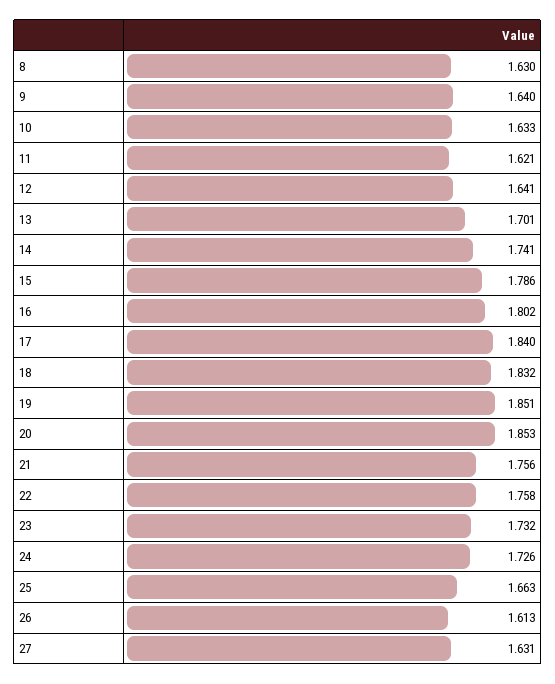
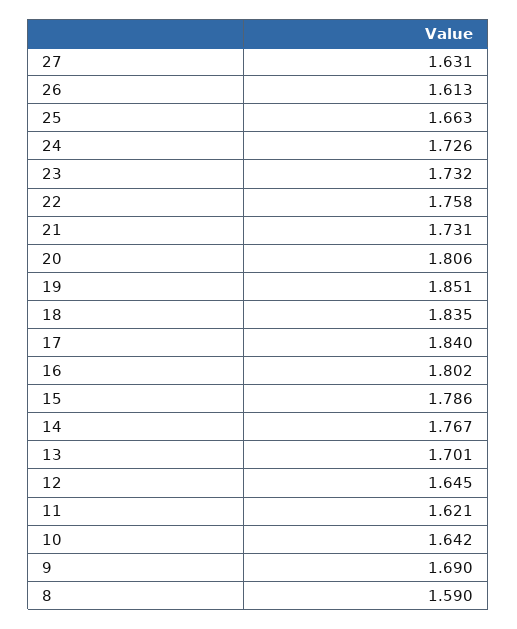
  {
-   "8": 1.63,
+   "8": 1.59,
-   "9": 1.64,
+   "9": 1.69,
-   "10": 1.633,
+   "10": 1.642,
    "11": 1.621,
-   "12": 1.641,
+   "12": 1.645,
    "13": 1.701,
-   "14": 1.741,
+   "14": 1.767,
    "15": 1.786,
    "16": 1.802,
    "17": 1.84,
-   "18": 1.832,
+   "18": 1.835,
    "19": 1.851,
-   "20": 1.853,
+   "20": 1.806,
-   "21": 1.756,
+   "21": 1.731,
    "22": 1.758,
    "23": 1.732,
    "24": 1.726,
    "25": 1.663,
    "26": 1.613,
    "27": 1.631
  }

